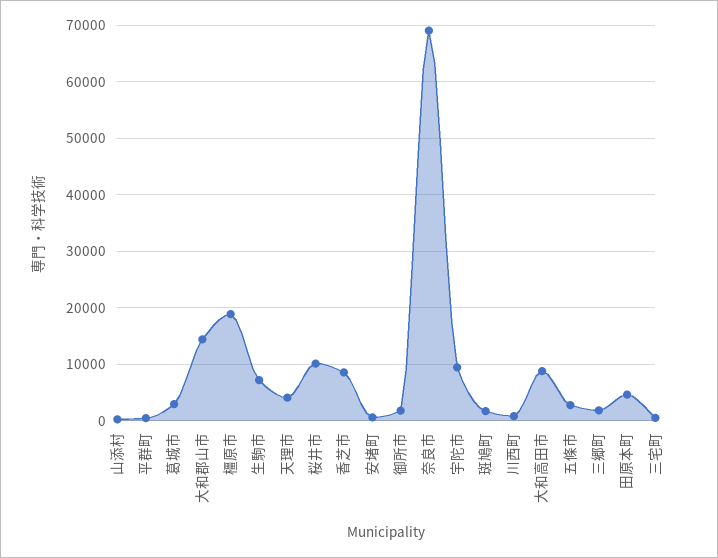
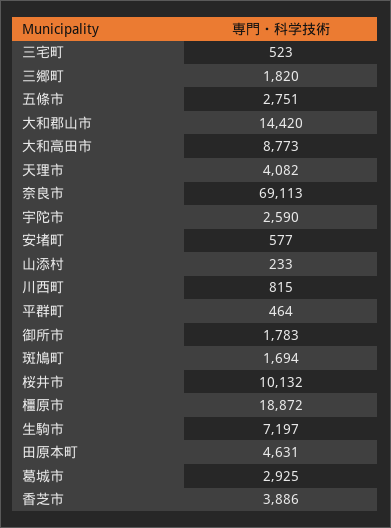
  {
    "山添村": 233,
    "平群町": 464,
    "葛城市": 2925,
    "大和郡山市": 14420,
    "橿原市": 18872,
    "生駒市": 7197,
    "天理市": 4082,
    "桜井市": 10132,
-   "香芝市": 8000,
+   "香芝市": 3886,
    "安堵町": 577,
    "御所市": 1783,
    "奈良市": 69113,
-   "宇陀市": 10000,
+   "宇陀市": 2590,
    "斑鳩町": 1694,
    "川西町": 815,
    "大和高田市": 8773,
    "五條市": 2751,
    "三郷町": 1820,
    "田原本町": 4631,
    "三宅町": 523
  }

